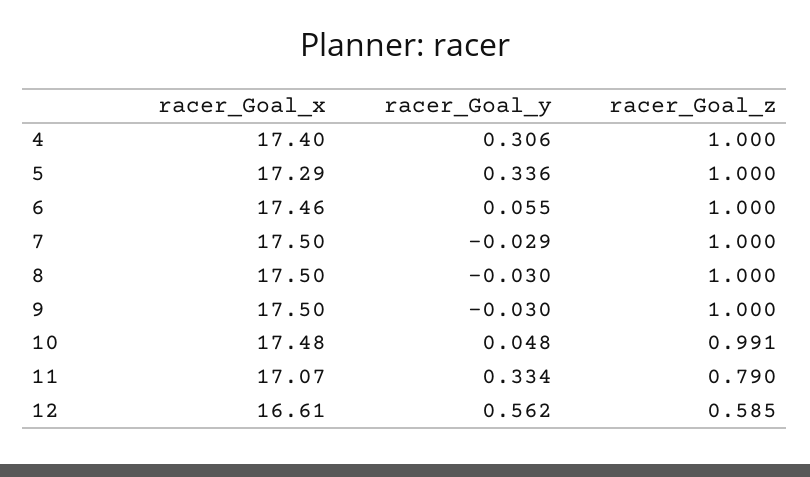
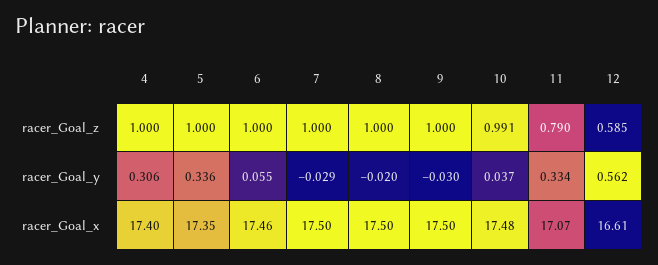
  {
    "racer_Goal_x": {
      "4": 17.4,
-     "5": 17.29,
+     "5": 17.35,
      "6": 17.46,
      "7": 17.5,
      "8": 17.5,
      "9": 17.5,
      "10": 17.48,
      "11": 17.07,
      "12": 16.61
    },
    "racer_Goal_y": {
      "4": 0.306,
      "5": 0.336,
      "6": 0.055,
      "7": -0.029,
-     "8": -0.03,
+     "8": -0.02,
      "9": -0.03,
-     "10": 0.048,
+     "10": 0.037,
      "11": 0.334,
      "12": 0.562
    },
    "racer_Goal_z": {
      "4": 1,
      "5": 1,
      "6": 1,
      "7": 1,
      "8": 1,
      "9": 1,
      "10": 0.991,
      "11": 0.79,
      "12": 0.585
    }
  }

